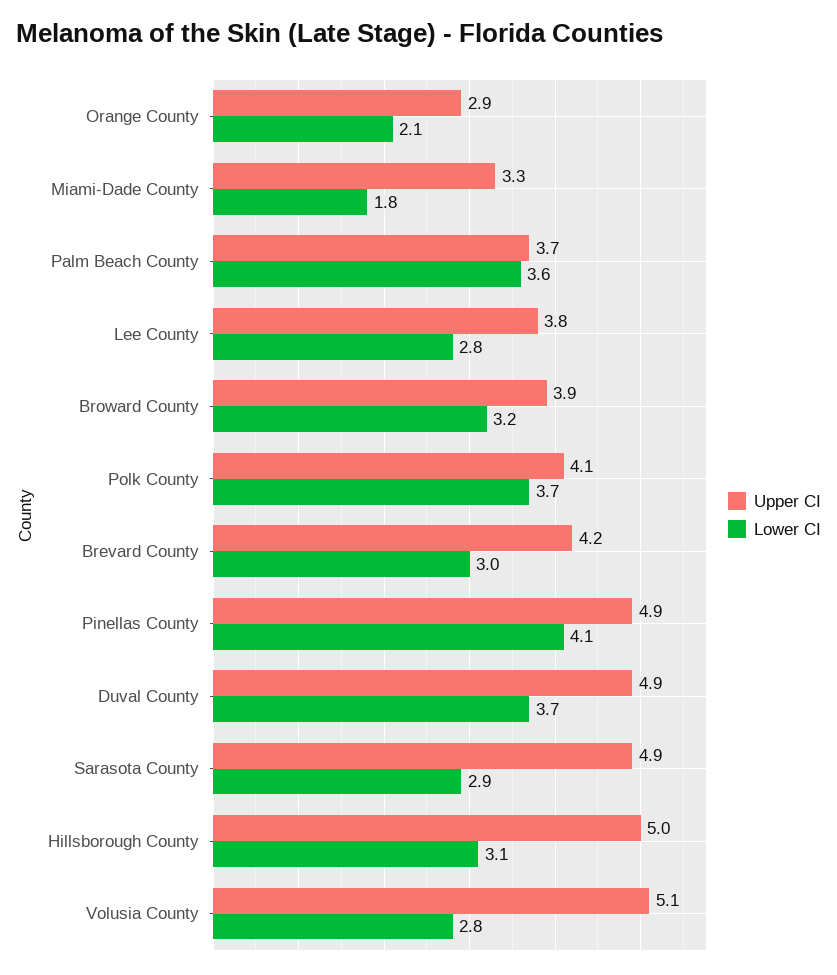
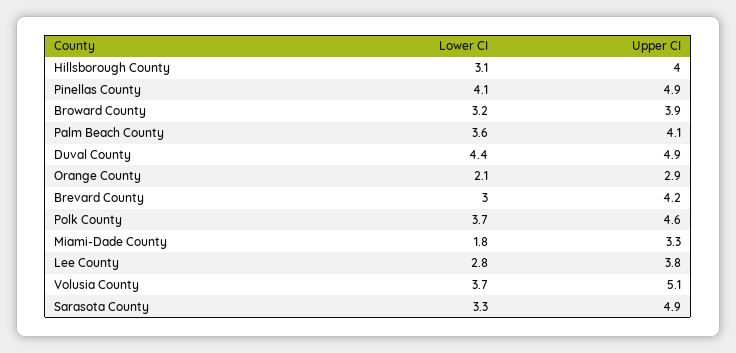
  {
    "Upper CI": {
      "Orange County": 2.9,
      "Miami-Dade County": 3.3,
-     "Palm Beach County": 3.7,
+     "Palm Beach County": 4.1,
      "Lee County": 3.8,
      "Broward County": 3.9,
-     "Polk County": 4.1,
+     "Polk County": 4.6,
      "Brevard County": 4.2,
      "Pinellas County": 4.9,
      "Duval County": 4.9,
      "Sarasota County": 4.9,
-     "Hillsborough County": 5,
+     "Hillsborough County": 4,
      "Volusia County": 5.1
    },
    "Lower CI": {
      "Orange County": 2.1,
      "Miami-Dade County": 1.8,
      "Palm Beach County": 3.6,
      "Lee County": 2.8,
      "Broward County": 3.2,
      "Polk County": 3.7,
      "Brevard County": 3,
      "Pinellas County": 4.1,
-     "Duval County": 3.7,
+     "Duval County": 4.4,
-     "Sarasota County": 2.9,
+     "Sarasota County": 3.3,
      "Hillsborough County": 3.1,
-     "Volusia County": 2.8
+     "Volusia County": 3.7
    }
  }

